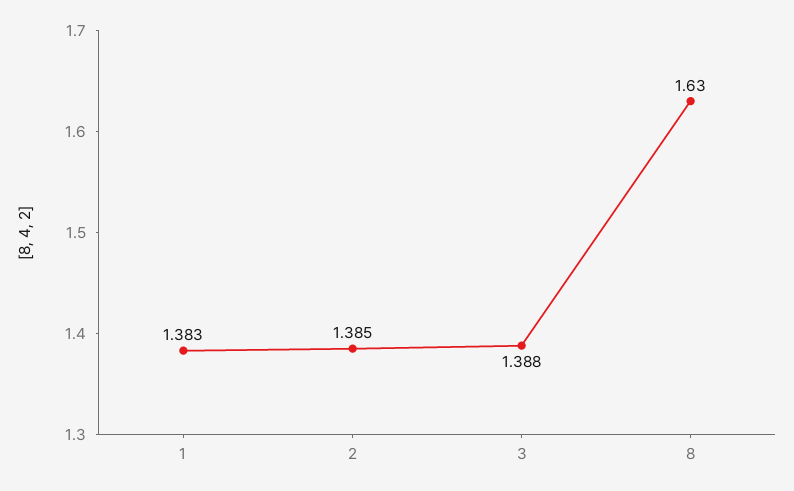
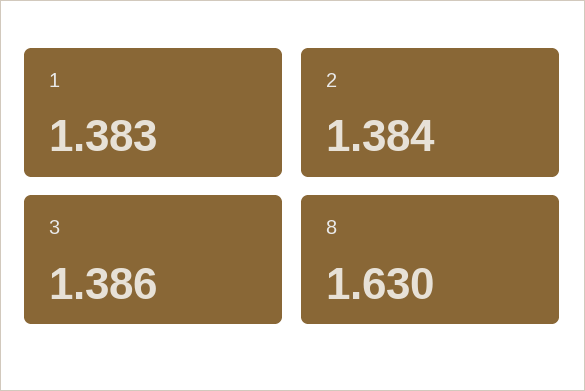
  {
    "1": 1.383,
-   "2": 1.385,
+   "2": 1.384,
-   "3": 1.388,
+   "3": 1.386,
    "8": 1.63
  }

